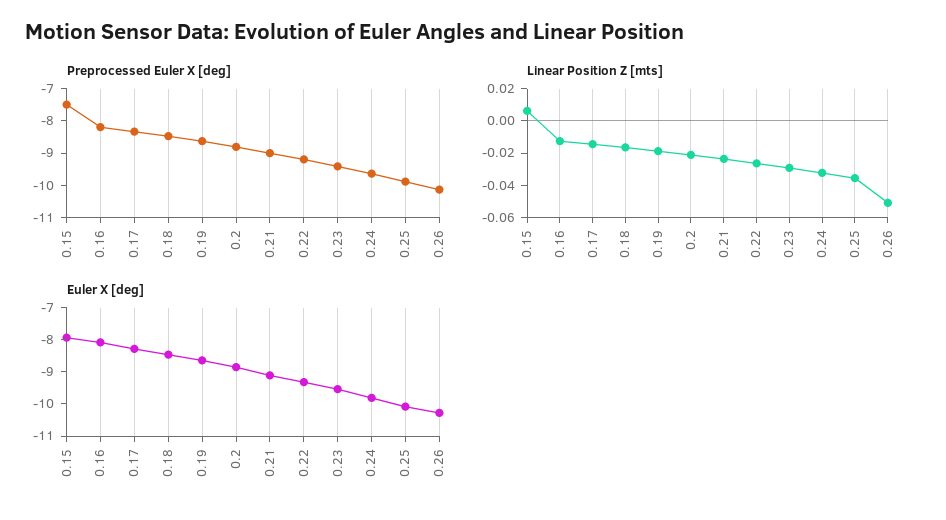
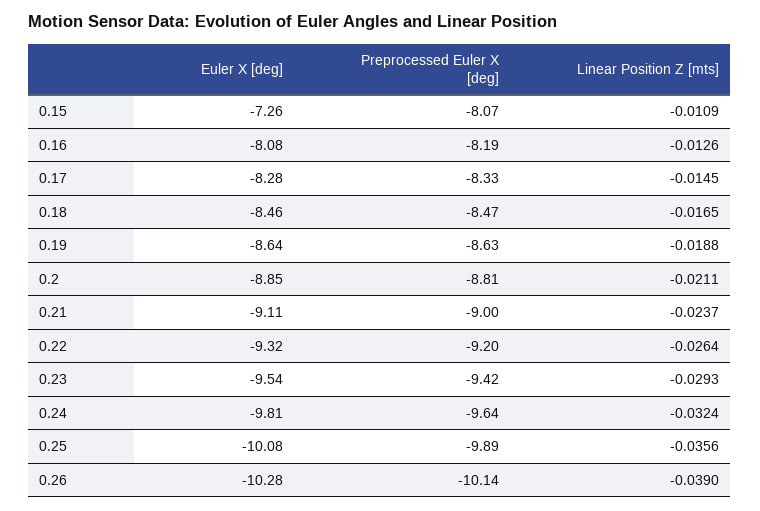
  {
    "Preprocessed Euler X [deg]": {
-     "0.15": -7.5,
+     "0.15": -8.07,
      "0.16": -8.19,
      "0.17": -8.33,
      "0.18": -8.47,
      "0.19": -8.63,
      "0.2": -8.81,
      "0.21": -9,
      "0.22": -9.2,
      "0.23": -9.42,
      "0.24": -9.64,
      "0.25": -9.89,
      "0.26": -10.14
    },
    "Linear Position Z [mts]": {
-     "0.15": 0.005,
+     "0.15": -0.0109,
      "0.16": -0.0126,
      "0.17": -0.0145,
      "0.18": -0.0165,
      "0.19": -0.0188,
      "0.2": -0.0211,
      "0.21": -0.0237,
      "0.22": -0.0264,
      "0.23": -0.0293,
      "0.24": -0.0324,
      "0.25": -0.0356,
-     "0.26": -0.05
+     "0.26": -0.039
    },
    "Euler X [deg]": {
-     "0.15": -8,
+     "0.15": -7.26,
      "0.16": -8.08,
      "0.17": -8.28,
      "0.18": -8.46,
      "0.19": -8.64,
      "0.2": -8.85,
      "0.21": -9.11,
      "0.22": -9.32,
      "0.23": -9.54,
      "0.24": -9.81,
      "0.25": -10.08,
      "0.26": -10.28
    }
  }

